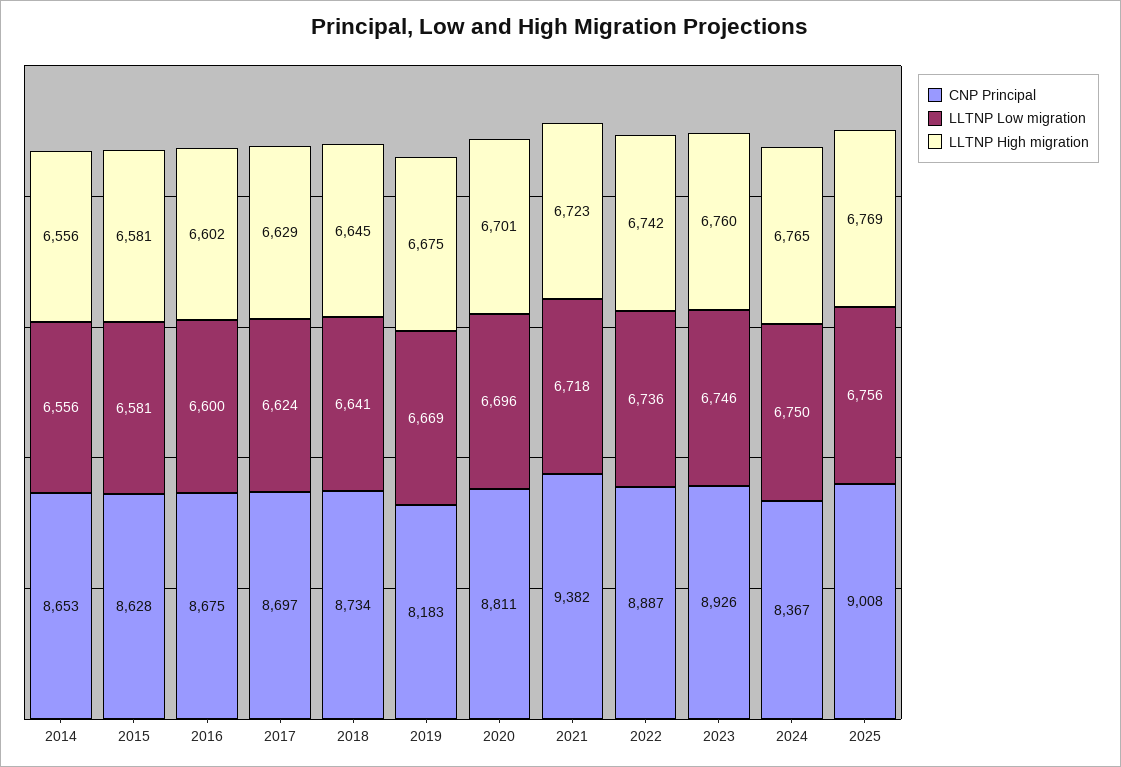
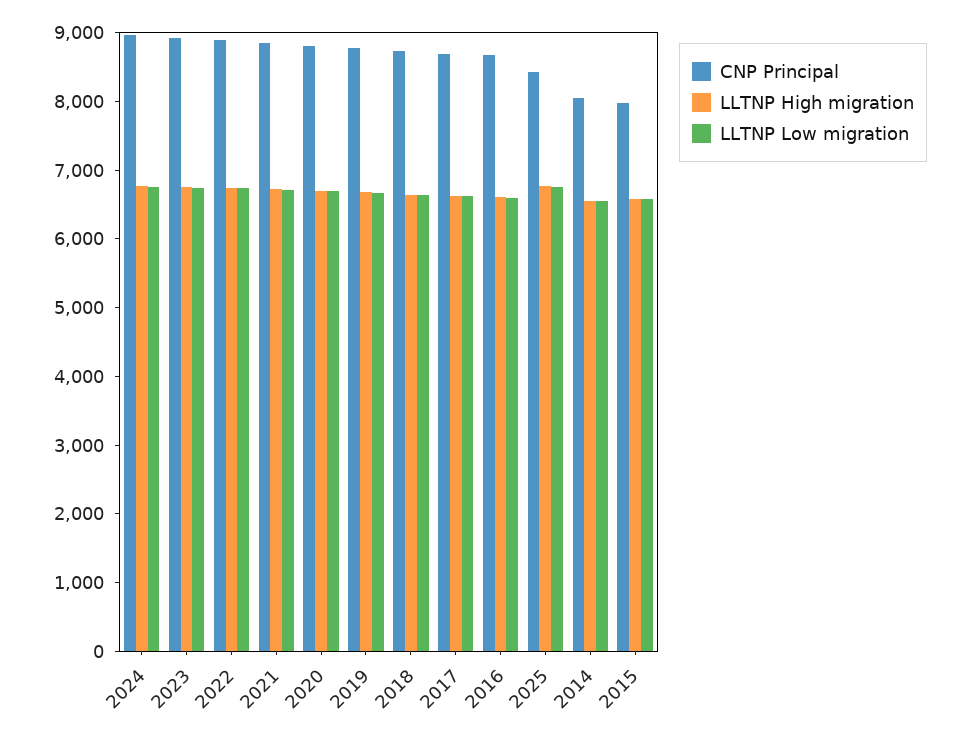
  {
    "CNP Principal": {
-     "2014": 8653,
+     "2014": 8000,
-     "2015": 8628,
+     "2015": 8000,
      "2016": 8675,
      "2017": 8697,
      "2018": 8734,
-     "2019": 8183,
+     "2019": 8800,
      "2020": 8811,
-     "2021": 9382,
+     "2021": 8800,
      "2022": 8887,
      "2023": 8926,
-     "2024": 8367,
+     "2024": 9000,
-     "2025": 9008
+     "2025": 8400
    },
    "LLTNP Low migration": {
      "2014": 6556,
      "2015": 6581,
      "2016": 6600,
      "2017": 6624,
      "2018": 6641,
      "2019": 6669,
      "2020": 6696,
      "2021": 6718,
      "2022": 6736,
      "2023": 6746,
      "2024": 6750,
      "2025": 6756
    },
    "LLTNP High migration": {
      "2014": 6556,
      "2015": 6581,
      "2016": 6602,
      "2017": 6629,
      "2018": 6645,
      "2019": 6675,
      "2020": 6701,
      "2021": 6723,
      "2022": 6742,
      "2023": 6760,
      "2024": 6765,
      "2025": 6769
    }
  }

